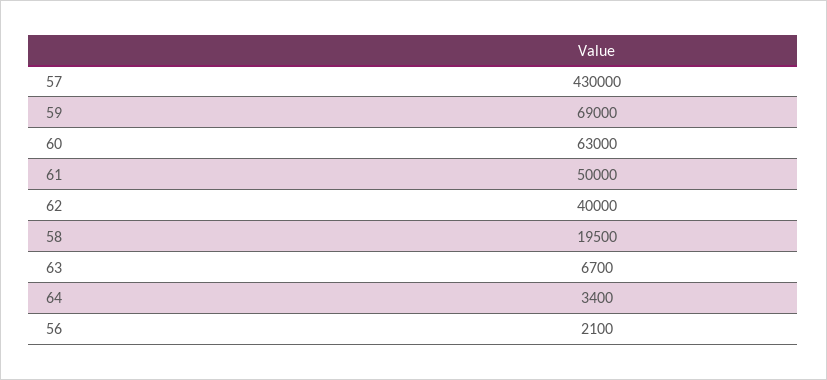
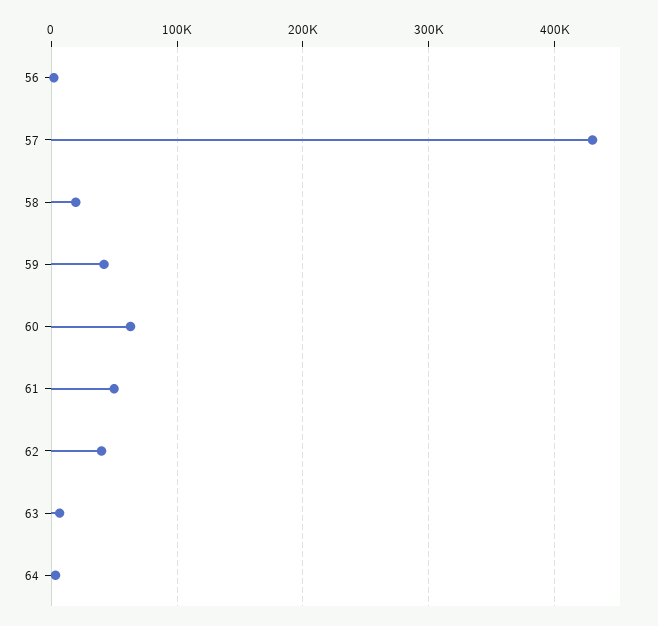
  {
    "57": 430000,
-   "59": 69000,
+   "59": 40000,
    "60": 63000,
    "61": 50000,
    "62": 40000,
    "58": 19500,
    "63": 6700,
    "64": 3400,
    "56": 2100
  }

